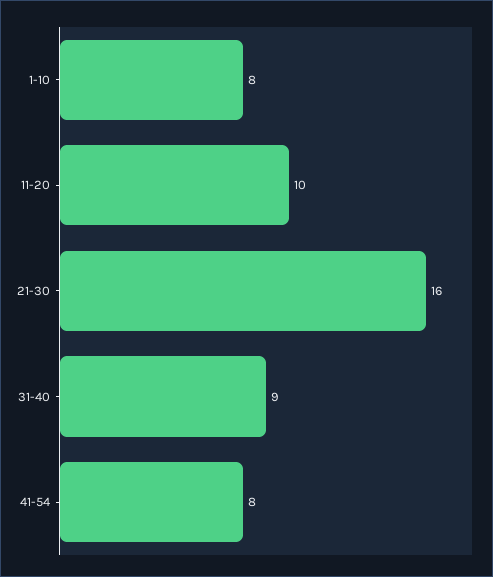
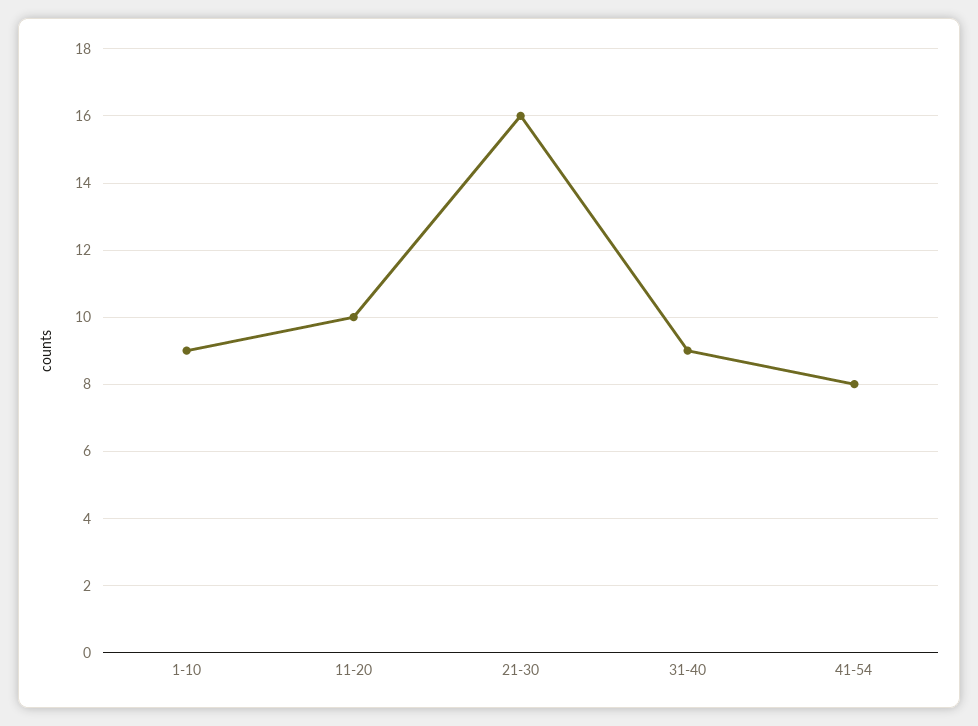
  {
-   "1-10": 8,
+   "1-10": 9,
    "11-20": 10,
    "21-30": 16,
    "31-40": 9,
    "41-54": 8
  }

